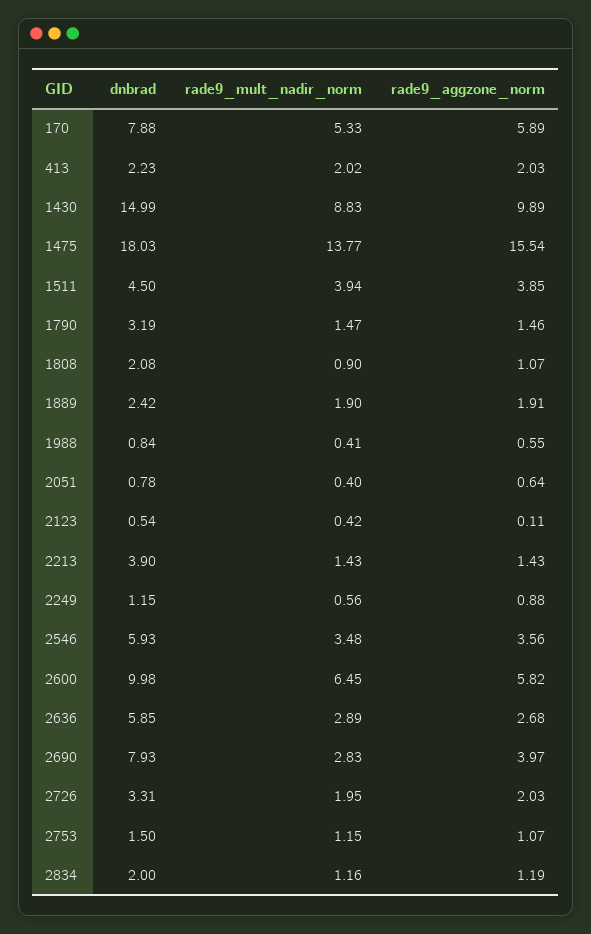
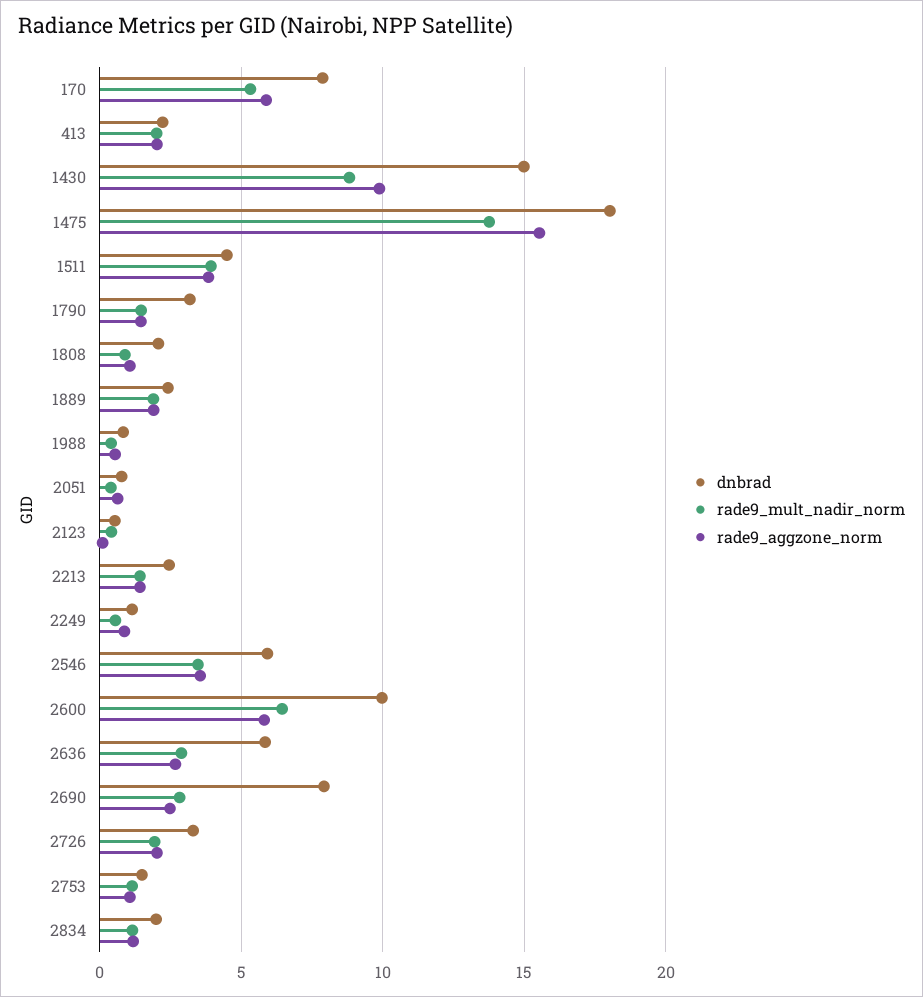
  {
    "dnbrad": {
      "170": 7.88,
      "413": 2.23,
      "1430": 14.99,
      "1475": 18.03,
      "1511": 4.5,
      "1790": 3.19,
      "1808": 2.08,
      "1889": 2.42,
      "1988": 0.84,
      "2051": 0.78,
      "2123": 0.54,
-     "2213": 3.9,
+     "2213": 2.5,
      "2249": 1.15,
      "2546": 5.93,
      "2600": 9.98,
      "2636": 5.85,
      "2690": 7.93,
      "2726": 3.31,
      "2753": 1.5,
      "2834": 2
    },
    "rade9_mult_nadir_norm": {
      "170": 5.33,
      "413": 2.02,
      "1430": 8.83,
      "1475": 13.77,
      "1511": 3.94,
      "1790": 1.47,
      "1808": 0.9,
      "1889": 1.9,
      "1988": 0.41,
      "2051": 0.4,
      "2123": 0.42,
      "2213": 1.43,
      "2249": 0.56,
      "2546": 3.48,
      "2600": 6.45,
      "2636": 2.89,
      "2690": 2.83,
      "2726": 1.95,
      "2753": 1.15,
      "2834": 1.16
    },
    "rade9_aggzone_norm": {
      "170": 5.89,
      "413": 2.03,
      "1430": 9.89,
      "1475": 15.54,
      "1511": 3.85,
      "1790": 1.46,
      "1808": 1.07,
      "1889": 1.91,
      "1988": 0.55,
      "2051": 0.64,
      "2123": 0.11,
      "2213": 1.43,
      "2249": 0.88,
      "2546": 3.56,
      "2600": 5.82,
      "2636": 2.68,
-     "2690": 3.97,
+     "2690": 2.5,
      "2726": 2.03,
      "2753": 1.07,
      "2834": 1.19
    }
  }

